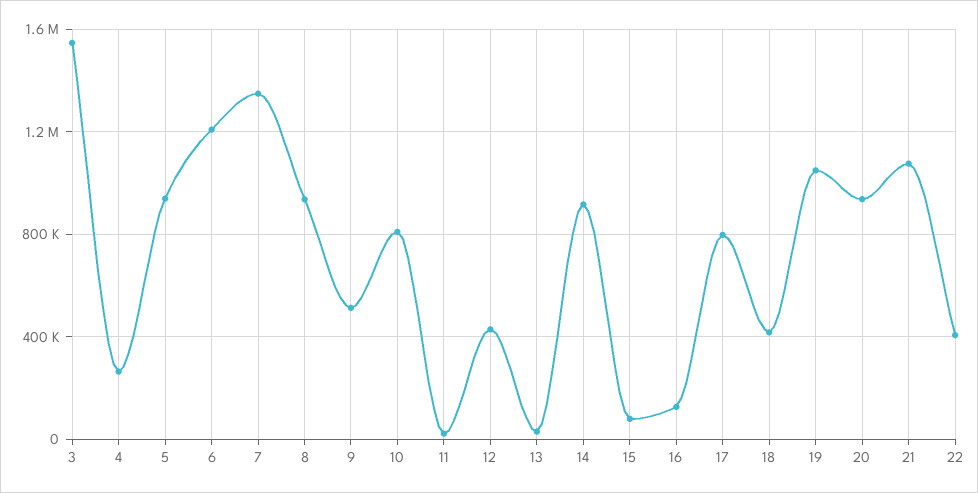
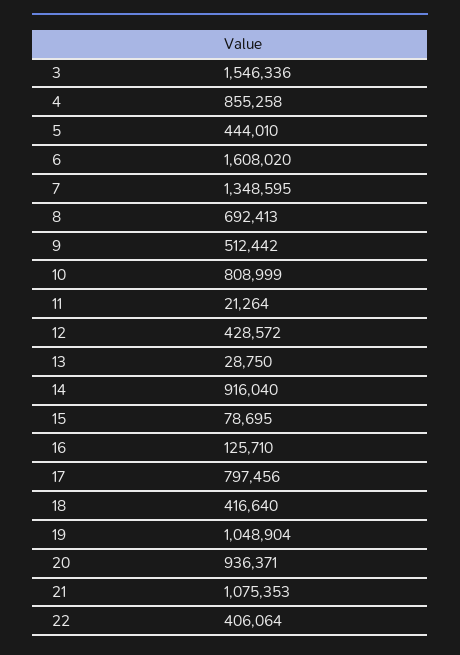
  {
    "3": 1546336,
-   "4": 250000,
+   "4": 855258,
-   "5": 950000,
+   "5": 444010,
-   "6": 1200000,
+   "6": 1608020,
    "7": 1348595,
-   "8": 950000,
+   "8": 692413,
    "9": 512442,
    "10": 808999,
    "11": 21264,
    "12": 428572,
    "13": 28750,
    "14": 916040,
    "15": 78695,
    "16": 125710,
    "17": 797456,
    "18": 416640,
    "19": 1048904,
    "20": 936371,
    "21": 1075353,
    "22": 406064
  }

